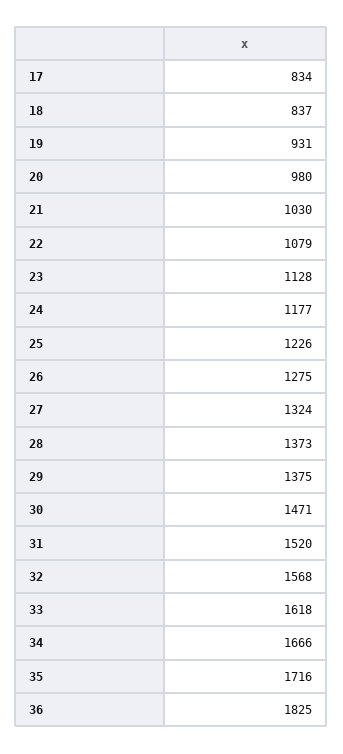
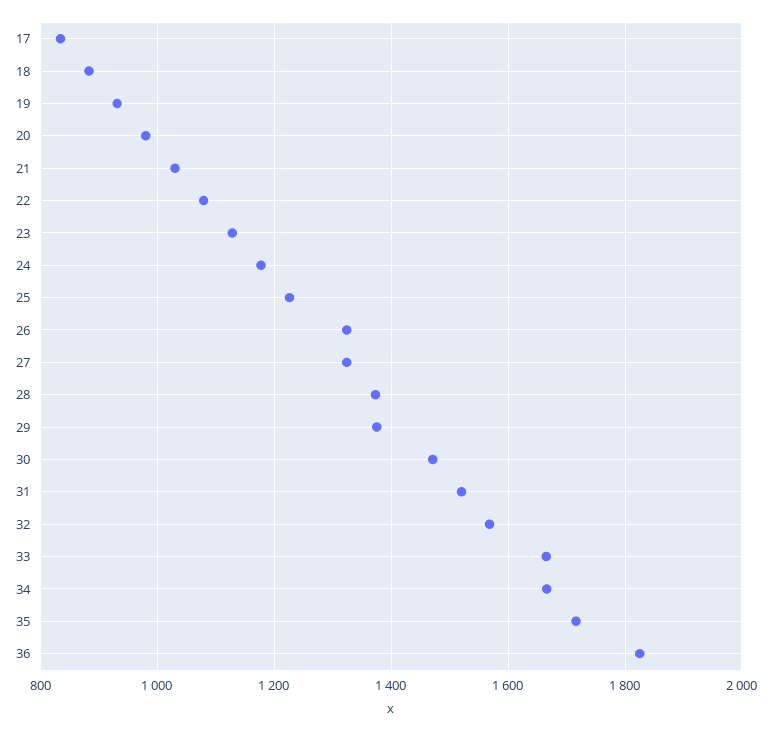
  {
    "17": 834,
-   "18": 837,
+   "18": 880,
    "19": 931,
    "20": 980,
    "21": 1030,
    "22": 1079,
    "23": 1128,
    "24": 1177,
    "25": 1226,
-   "26": 1275,
+   "26": 1320,
    "27": 1324,
    "28": 1373,
    "29": 1375,
    "30": 1471,
    "31": 1520,
    "32": 1568,
-   "33": 1618,
+   "33": 1660,
    "34": 1666,
    "35": 1716,
    "36": 1825
  }

